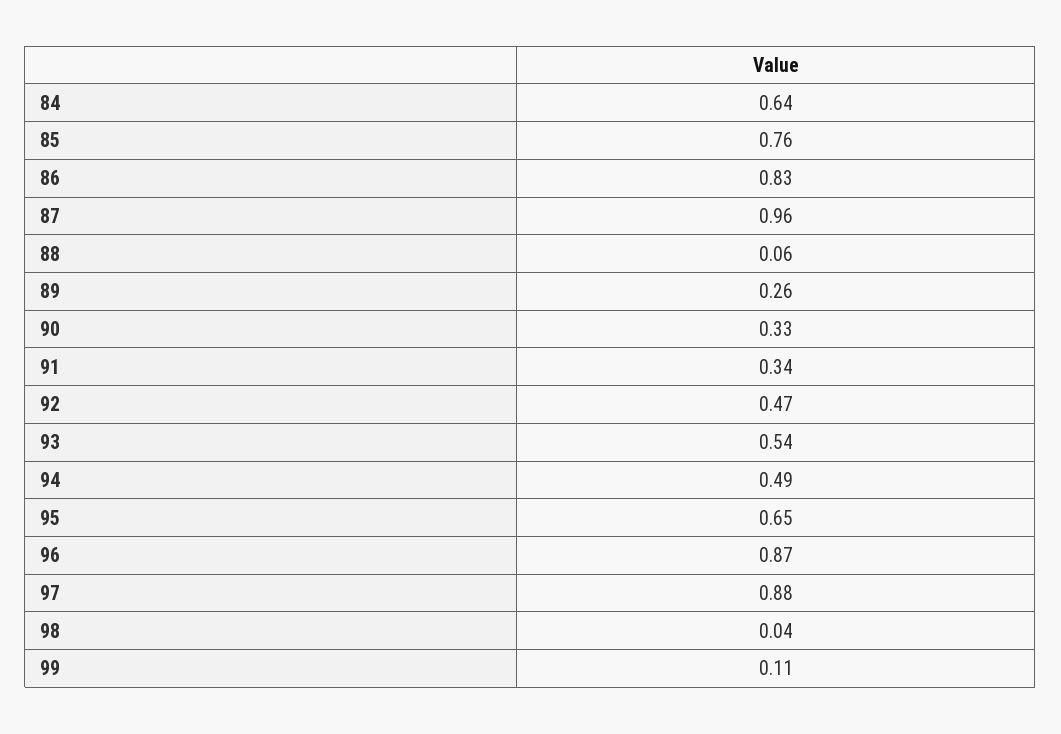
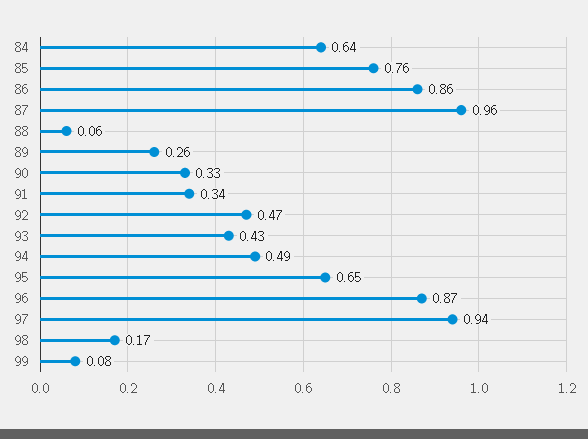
  {
    "84": 0.64,
    "85": 0.76,
-   "86": 0.83,
+   "86": 0.86,
    "87": 0.96,
    "88": 0.06,
    "89": 0.26,
    "90": 0.33,
    "91": 0.34,
    "92": 0.47,
-   "93": 0.54,
+   "93": 0.43,
    "94": 0.49,
    "95": 0.65,
    "96": 0.87,
-   "97": 0.88,
+   "97": 0.94,
-   "98": 0.04,
+   "98": 0.17,
-   "99": 0.11
+   "99": 0.08
  }

